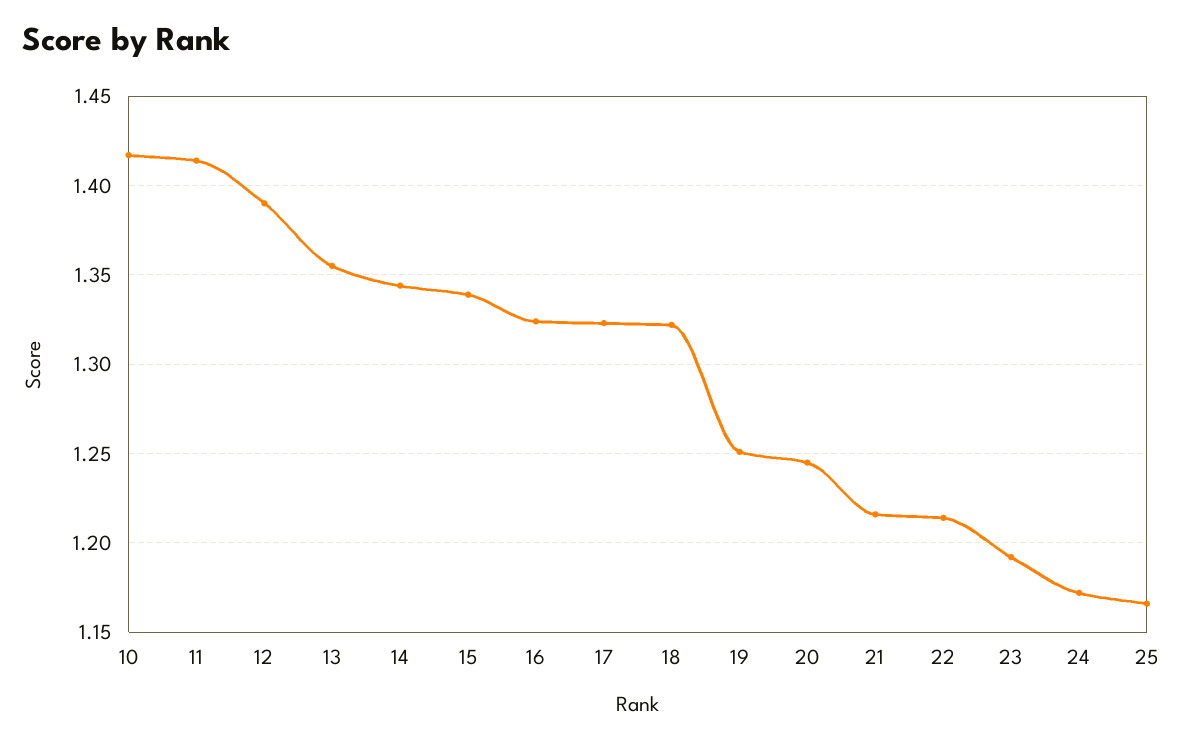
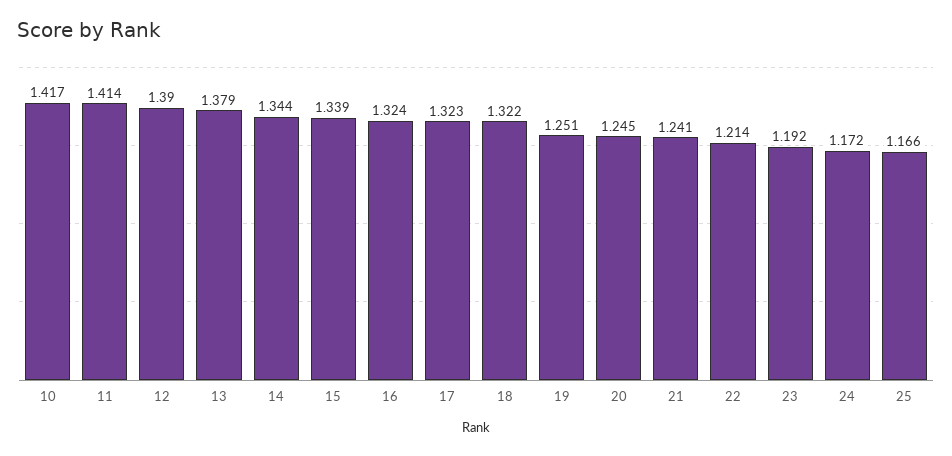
  {
    "10": 1.417,
    "11": 1.414,
    "12": 1.39,
-   "13": 1.355,
+   "13": 1.379,
    "14": 1.344,
    "15": 1.339,
    "16": 1.324,
    "17": 1.323,
    "18": 1.322,
    "19": 1.251,
    "20": 1.245,
-   "21": 1.215,
+   "21": 1.241,
    "22": 1.214,
    "23": 1.192,
    "24": 1.172,
    "25": 1.166
  }

